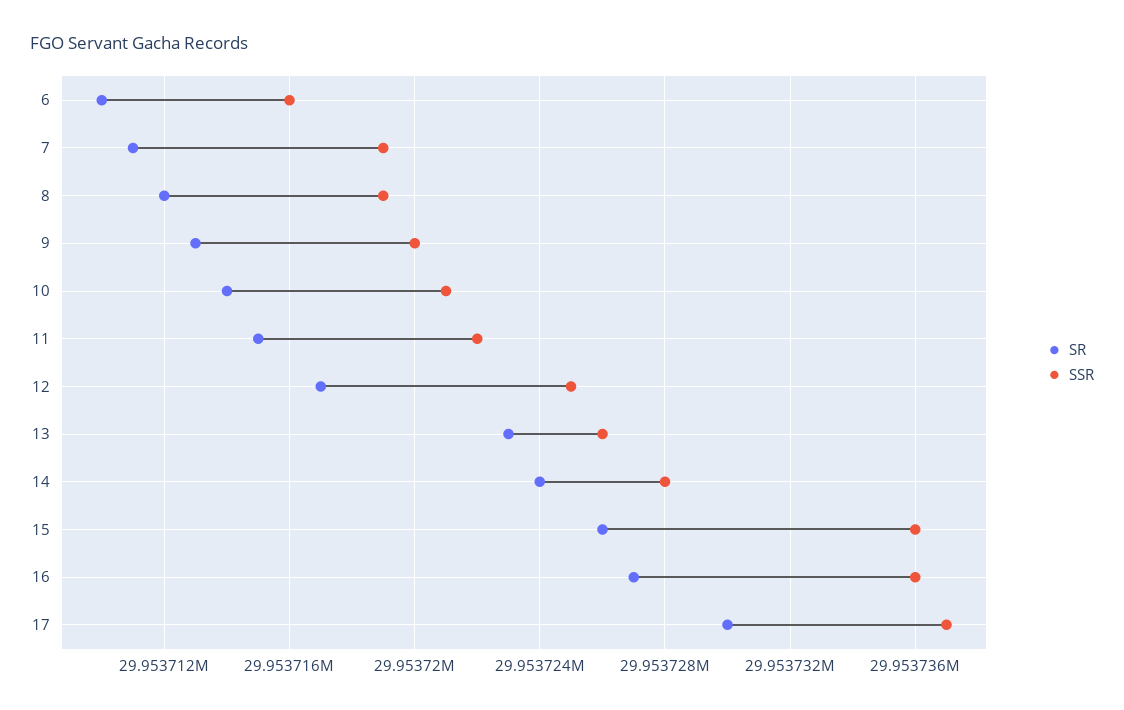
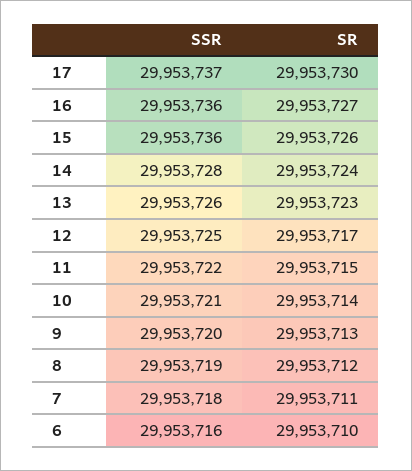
  {
    "SR": {
      "6": 29953710,
      "7": 29953711,
      "8": 29953712,
      "9": 29953713,
      "10": 29953714,
      "11": 29953715,
      "12": 29953717,
      "13": 29953723,
      "14": 29953724,
      "15": 29953726,
      "16": 29953727,
      "17": 29953730
    },
    "SSR": {
      "6": 29953716,
-     "7": 29953719,
+     "7": 29953718,
      "8": 29953719,
      "9": 29953720,
      "10": 29953721,
      "11": 29953722,
      "12": 29953725,
      "13": 29953726,
      "14": 29953728,
      "15": 29953736,
      "16": 29953736,
      "17": 29953737
    }
  }

